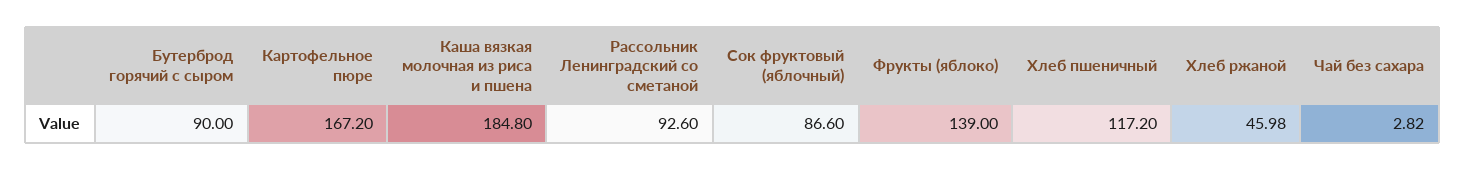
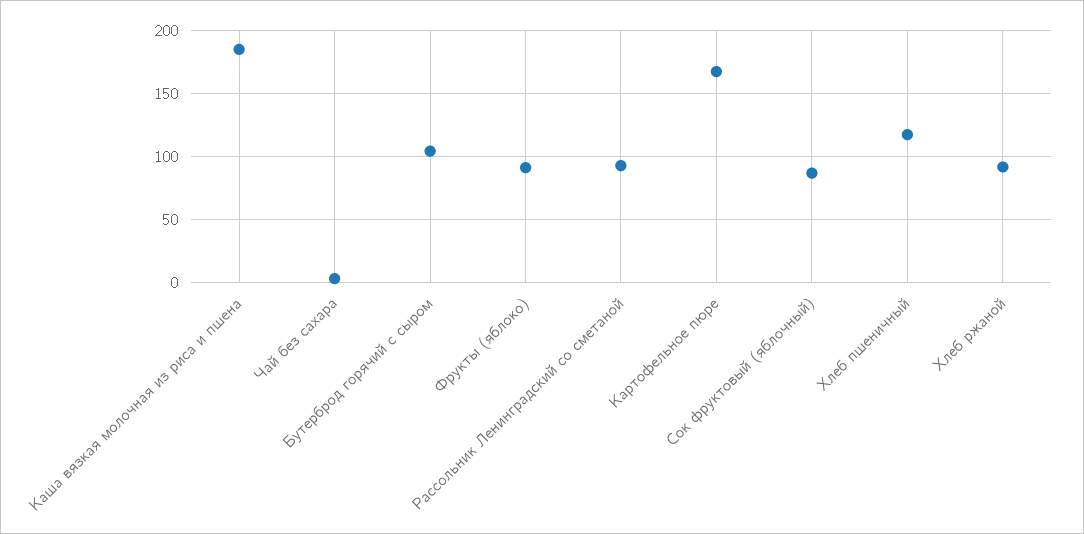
  {
-   "Бутерброд горячий с сыром": 90,
+   "Бутерброд горячий с сыром": 105,
    "Картофельное пюре": 167.2,
    "Каша вязкая молочная из риса и пшена": 184.8,
    "Рассольник Ленинградский со сметаной": 92.6,
    "Сок фруктовый (яблочный)": 86.6,
-   "Фрукты (яблоко)": 139,
+   "Фрукты (яблоко)": 90,
    "Хлеб пшеничный": 117.2,
-   "Хлеб ржаной": 45.98,
+   "Хлеб ржаной": 90,
    "Чай без сахара": 2.82
  }

